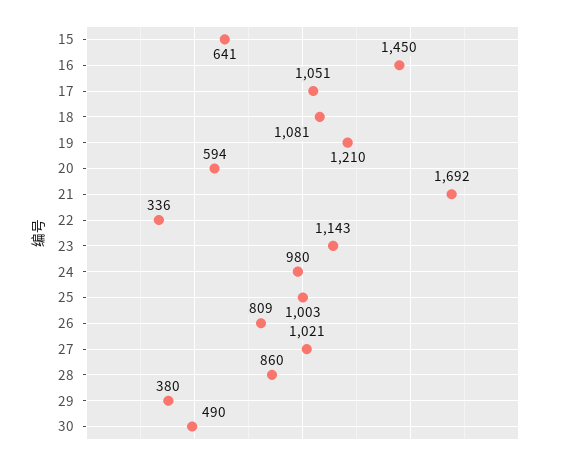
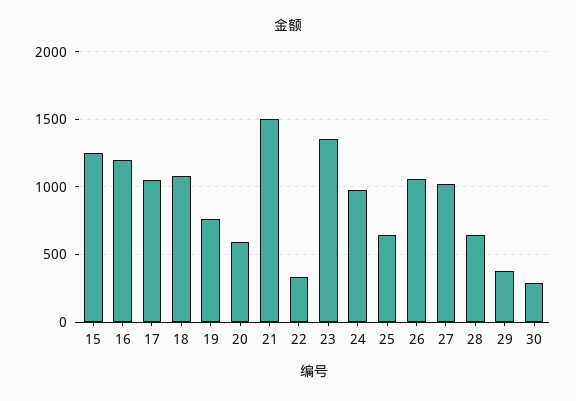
  {
-   "15": 641,
+   "15": 1250,
-   "16": 1450,
+   "16": 1200,
    "17": 1051,
    "18": 1081,
-   "19": 1210,
+   "19": 750,
    "20": 594,
-   "21": 1692,
+   "21": 1500,
    "22": 336,
-   "23": 1143,
+   "23": 1350,
    "24": 980,
-   "25": 1003,
+   "25": 650,
-   "26": 809,
+   "26": 1050,
    "27": 1021,
-   "28": 860,
+   "28": 650,
    "29": 380,
-   "30": 490
+   "30": 300
  }

